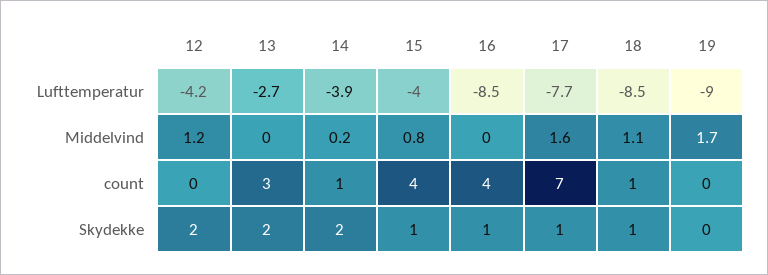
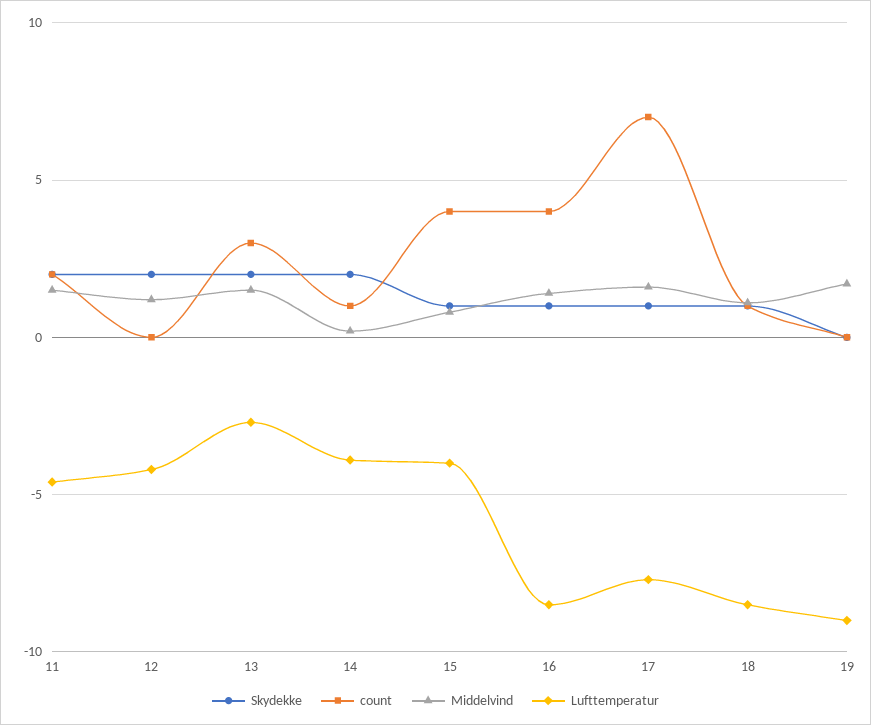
  {
    "Lufttemperatur": {
      "12": -4.2,
      "13": -2.7,
      "14": -3.9,
      "15": -4,
      "16": -8.5,
      "17": -7.7,
      "18": -8.5,
-     "19": -9
+     "19": -9,
+     "11": -4.5
    },
    "Middelvind": {
      "12": 1.2,
-     "13": 0,
+     "13": 1.5,
      "14": 0.2,
      "15": 0.8,
-     "16": 0,
+     "16": 1.5,
      "17": 1.6,
      "18": 1.1,
-     "19": 1.7
+     "19": 1.7,
+     "11": 1.5
    },
    "count": {
      "12": 0,
      "13": 3,
      "14": 1,
      "15": 4,
      "16": 4,
      "17": 7,
      "18": 1,
-     "19": 0
+     "19": 0,
+     "11": 2
    },
    "Skydekke": {
      "12": 2,
      "13": 2,
      "14": 2,
      "15": 1,
      "16": 1,
      "17": 1,
      "18": 1,
-     "19": 0
+     "19": 0,
+     "11": 2
    }
  }

